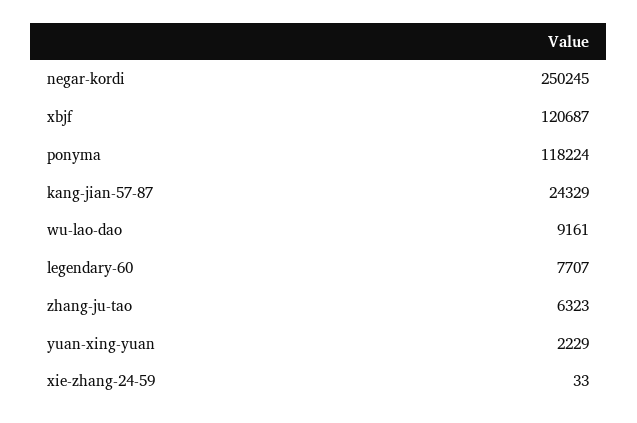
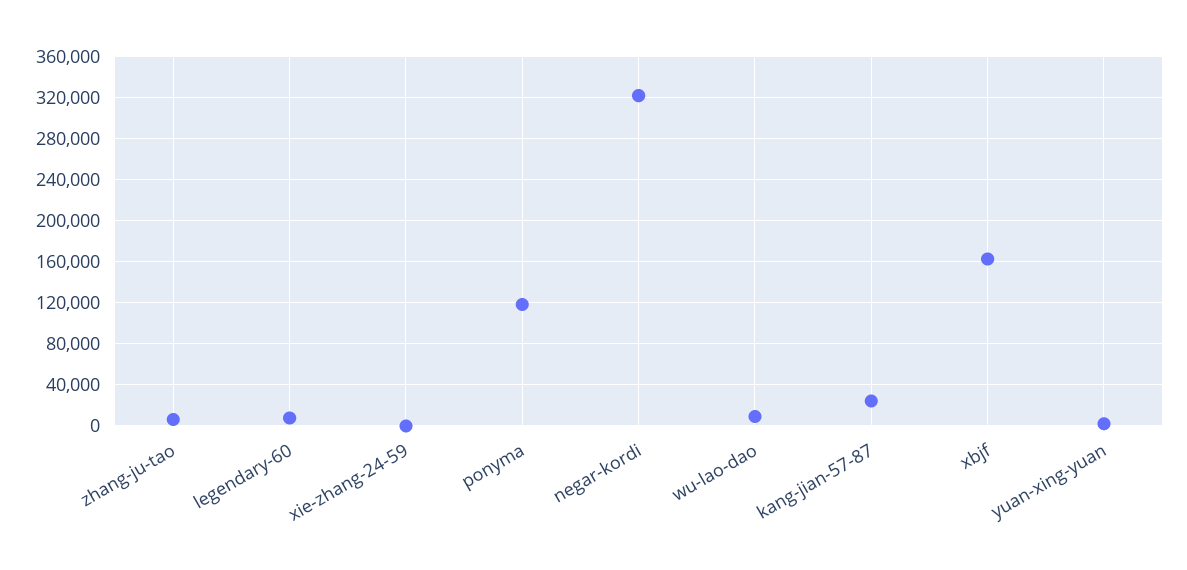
  {
-   "negar-kordi": 250245,
+   "negar-kordi": 320000,
-   "xbjf": 120687,
+   "xbjf": 160000,
    "ponyma": 118224,
    "kang-jian-57-87": 24329,
    "wu-lao-dao": 9161,
    "legendary-60": 7707,
    "zhang-ju-tao": 6323,
    "yuan-xing-yuan": 2229,
    "xie-zhang-24-59": 33
  }

